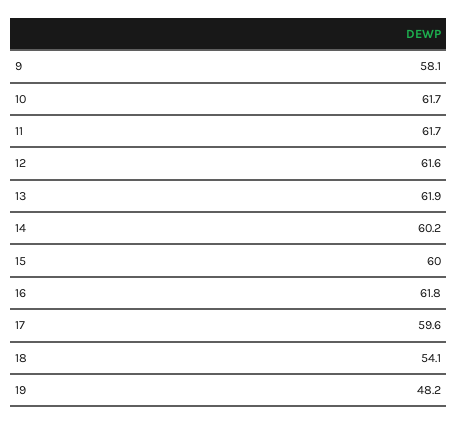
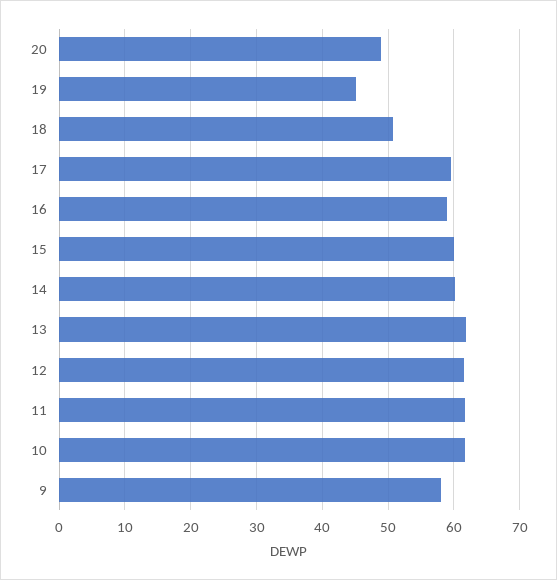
  {
    "9": 58.1,
    "10": 61.7,
    "11": 61.7,
    "12": 61.6,
    "13": 61.9,
    "14": 60.2,
    "15": 60,
-   "16": 61.8,
+   "16": 59,
    "17": 59.6,
-   "18": 54.1,
+   "18": 51,
-   "19": 48.2
+   "19": 45,
+   "20": 49
  }

